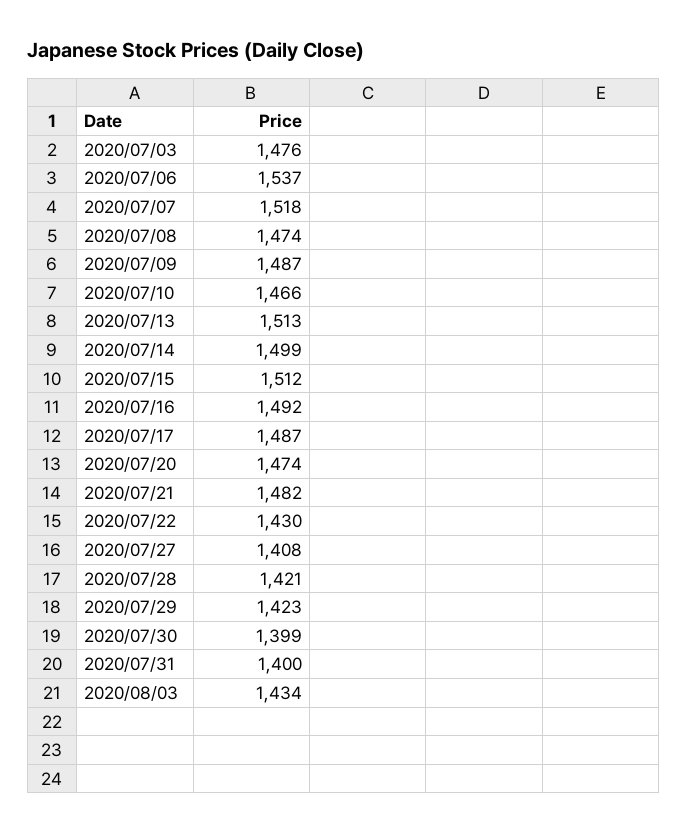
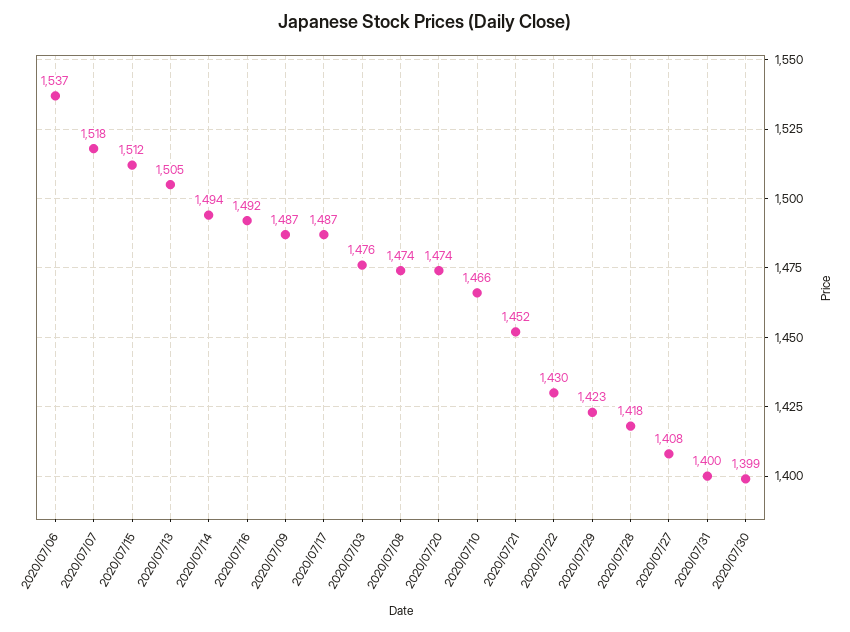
  {
    "2020/07/03": 1476,
    "2020/07/06": 1537,
    "2020/07/07": 1518,
    "2020/07/08": 1474,
    "2020/07/09": 1487,
    "2020/07/10": 1466,
-   "2020/07/13": 1513,
+   "2020/07/13": 1505,
-   "2020/07/14": 1499,
+   "2020/07/14": 1494,
    "2020/07/15": 1512,
    "2020/07/16": 1492,
    "2020/07/17": 1487,
    "2020/07/20": 1474,
-   "2020/07/21": 1482,
+   "2020/07/21": 1452,
    "2020/07/22": 1430,
    "2020/07/27": 1408,
-   "2020/07/28": 1421,
+   "2020/07/28": 1418,
    "2020/07/29": 1423,
    "2020/07/30": 1399,
-   "2020/07/31": 1400,
+   "2020/07/31": 1400
-   "2020/08/03": 1434
  }

